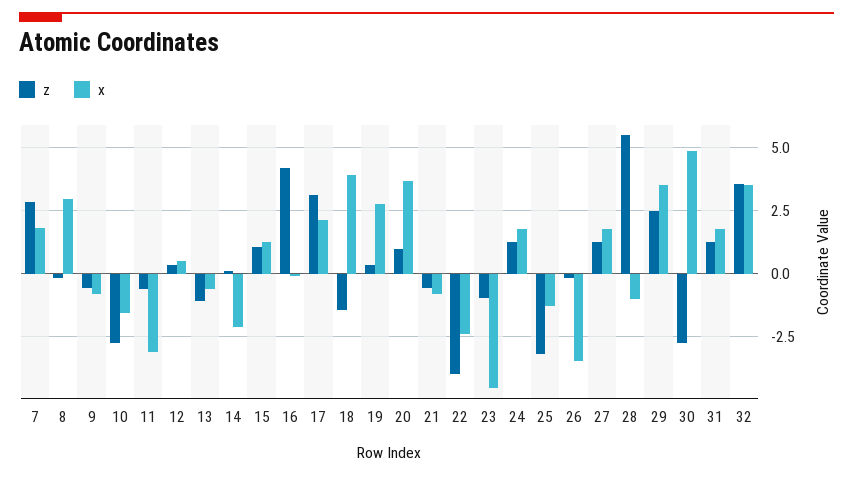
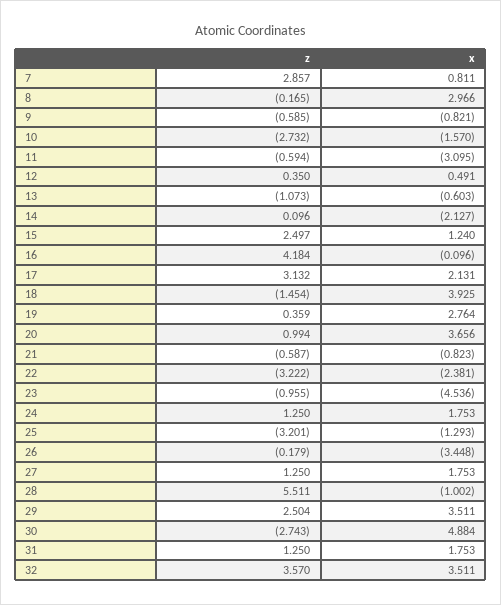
  {
    "z": {
      "7": 2.857,
      "8": -0.165,
      "9": -0.585,
      "10": -2.732,
      "11": -0.594,
      "12": 0.35,
      "13": -1.073,
      "14": 0.096,
-     "15": 1,
+     "15": 2.497,
      "16": 4.184,
      "17": 3.132,
      "18": -1.454,
      "19": 0.359,
      "20": 0.994,
      "21": -0.587,
-     "22": -4,
+     "22": -3.222,
      "23": -0.955,
      "24": 1.25,
      "25": -3.201,
      "26": -0.179,
      "27": 1.25,
      "28": 5.511,
      "29": 2.504,
      "30": -2.743,
      "31": 1.25,
      "32": 3.57
    },
    "x": {
-     "7": 1.75,
+     "7": 0.811,
      "8": 2.966,
      "9": -0.821,
      "10": -1.57,
      "11": -3.095,
      "12": 0.491,
      "13": -0.603,
      "14": -2.127,
      "15": 1.24,
      "16": -0.096,
      "17": 2.131,
      "18": 3.925,
      "19": 2.764,
      "20": 3.656,
      "21": -0.823,
      "22": -2.381,
      "23": -4.536,
      "24": 1.753,
      "25": -1.293,
      "26": -3.448,
      "27": 1.753,
      "28": -1.002,
      "29": 3.511,
      "30": 4.884,
      "31": 1.753,
      "32": 3.511
    }
  }

